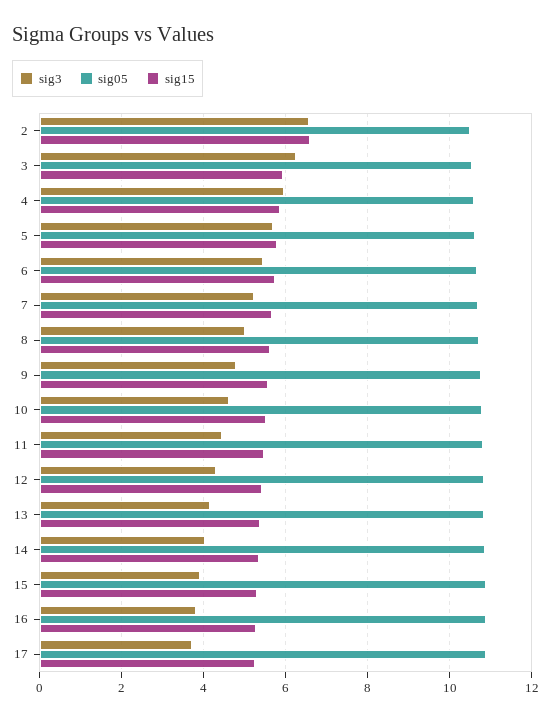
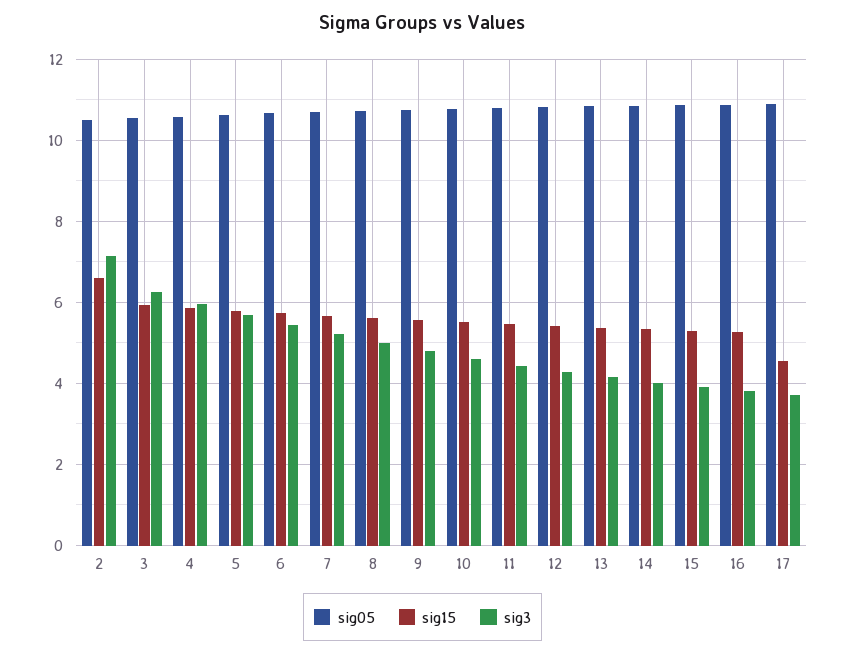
  {
    "sig3": {
-     "2": 6.6,
+     "2": 7.2,
      "3": 6.2,
      "4": 6,
      "5": 5.6,
      "6": 5.4,
      "7": 5.2,
      "8": 5,
      "9": 4.8,
      "10": 4.6,
      "11": 4.4,
      "12": 4.2,
      "13": 4.2,
      "14": 4,
      "15": 4,
      "16": 3.8,
      "17": 3.8
    },
    "sig05": {
      "2": 10.4,
      "3": 10.6,
      "4": 10.6,
      "5": 10.6,
      "6": 10.6,
      "7": 10.6,
      "8": 10.8,
      "9": 10.8,
      "10": 10.8,
      "11": 10.8,
      "12": 10.8,
      "13": 10.8,
      "14": 10.8,
      "15": 10.8,
      "16": 10.8,
      "17": 10.8
    },
    "sig15": {
      "2": 6.6,
      "3": 6,
      "4": 5.8,
      "5": 5.8,
      "6": 5.8,
      "7": 5.6,
      "8": 5.6,
      "9": 5.6,
      "10": 5.6,
      "11": 5.4,
      "12": 5.4,
      "13": 5.4,
      "14": 5.4,
      "15": 5.4,
      "16": 5.2,
-     "17": 5.2
+     "17": 4.6
    }
  }

